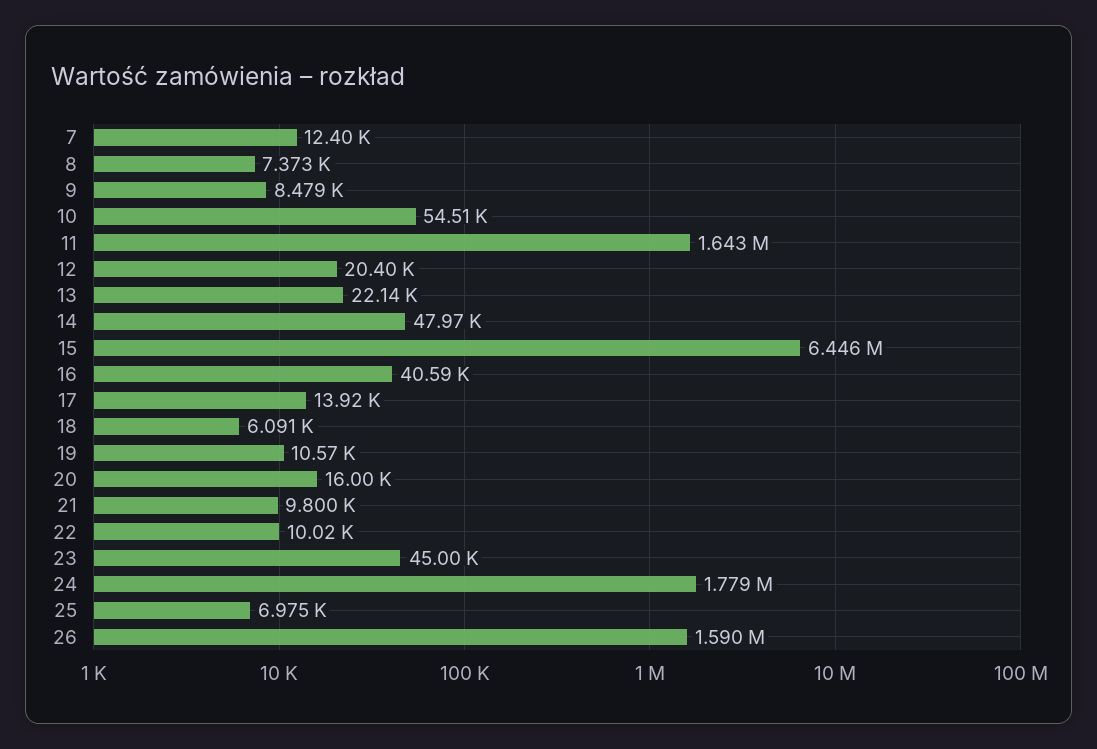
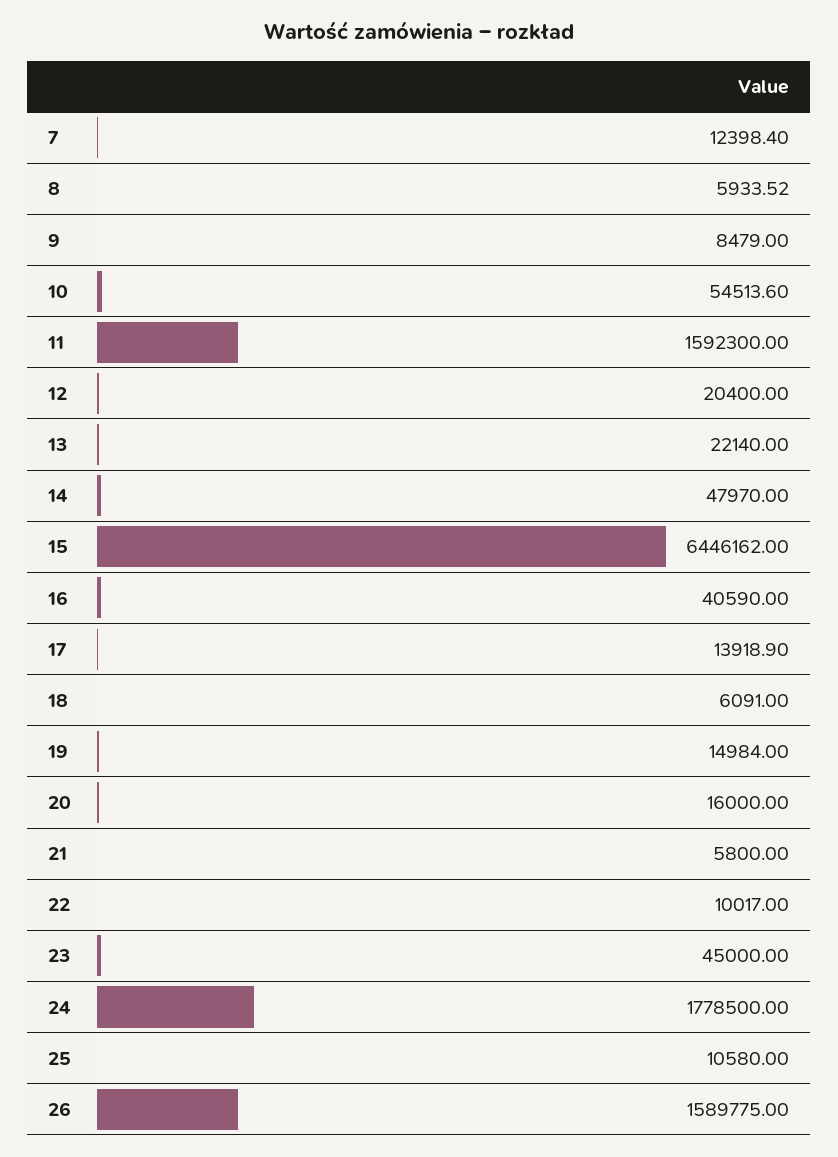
  {
    "7": 12398.4,
-   "8": 7373,
+   "8": 5933.52,
    "9": 8479,
    "10": 54513.6,
-   "11": 1643000,
+   "11": 1592300,
    "12": 20400,
    "13": 22140,
    "14": 47970,
    "15": 6446162,
    "16": 40590,
    "17": 13918.9,
    "18": 6091,
-   "19": 10570,
+   "19": 14984,
    "20": 16000,
-   "21": 9800,
+   "21": 5800,
    "22": 10017,
    "23": 45000,
    "24": 1778500,
-   "25": 6975,
+   "25": 10580,
    "26": 1589775
  }

